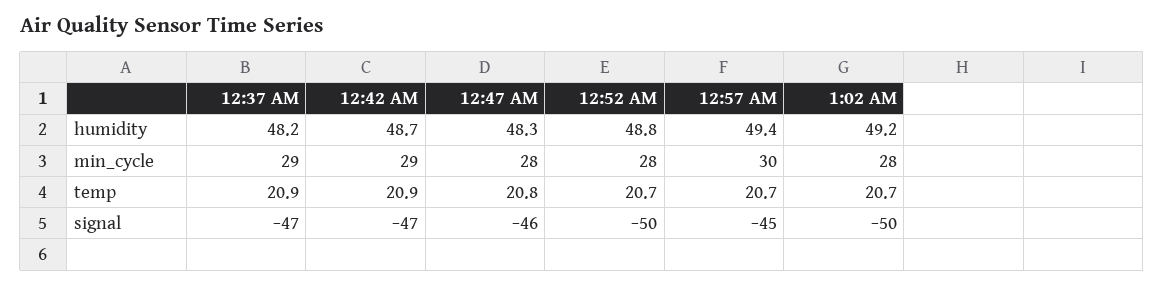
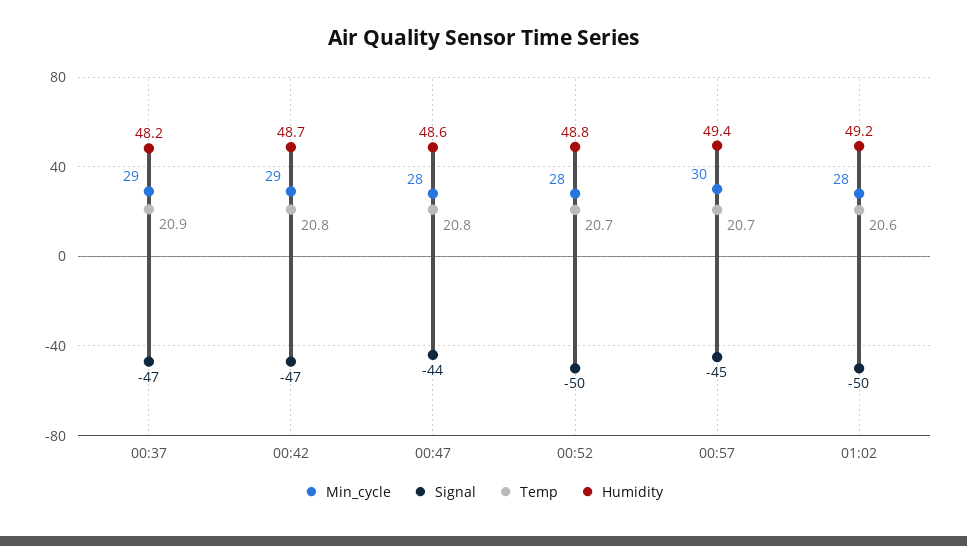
  {
    "humidity": {
      "12:37 AM": 48.2,
      "12:42 AM": 48.7,
-     "12:47 AM": 48.3,
+     "12:47 AM": 48.6,
      "12:52 AM": 48.8,
      "12:57 AM": 49.4,
      "1:02 AM": 49.2
    },
    "min_cycle": {
      "12:37 AM": 29,
      "12:42 AM": 29,
      "12:47 AM": 28,
      "12:52 AM": 28,
      "12:57 AM": 30,
      "1:02 AM": 28
    },
    "temp": {
      "12:37 AM": 20.9,
-     "12:42 AM": 20.9,
+     "12:42 AM": 20.8,
      "12:47 AM": 20.8,
      "12:52 AM": 20.7,
      "12:57 AM": 20.7,
-     "1:02 AM": 20.7
+     "1:02 AM": 20.6
    },
    "signal": {
      "12:37 AM": -47,
      "12:42 AM": -47,
-     "12:47 AM": -46,
+     "12:47 AM": -44,
      "12:52 AM": -50,
      "12:57 AM": -45,
      "1:02 AM": -50
    }
  }

